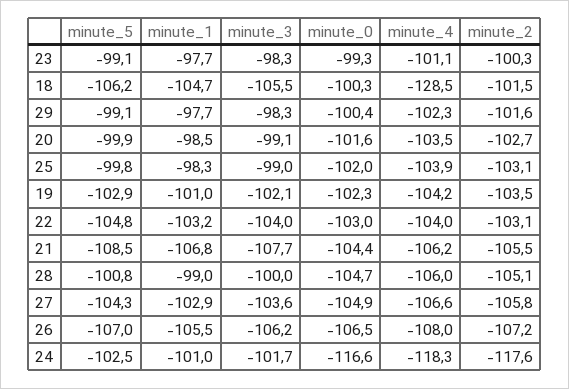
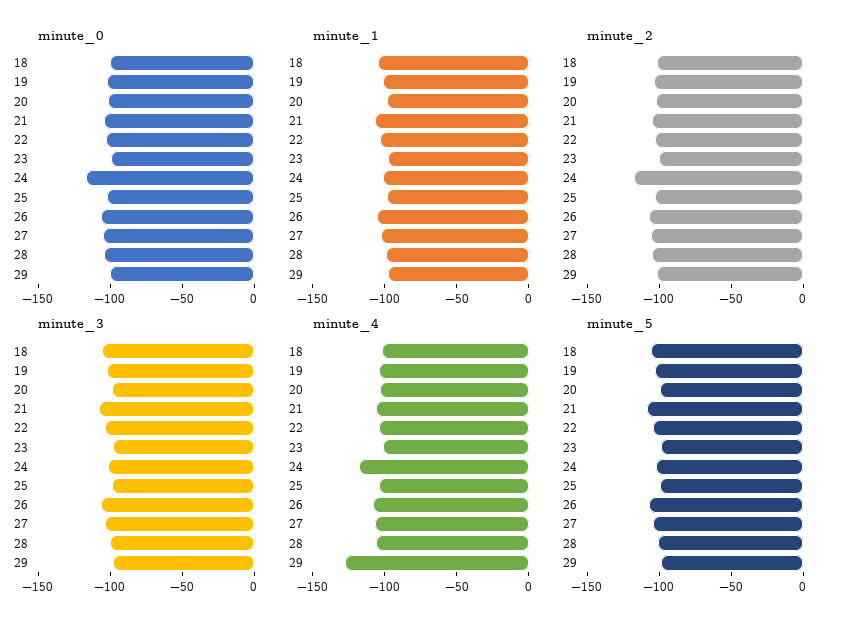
  {
    "minute_5": {
      "23": -99.1,
      "18": -106.2,
      "29": -99.1,
      "20": -99.9,
      "25": -99.8,
      "19": -102.9,
      "22": -104.8,
      "21": -108.5,
      "28": -100.8,
      "27": -104.3,
      "26": -107,
      "24": -102.5
    },
    "minute_1": {
      "23": -97.7,
      "18": -104.7,
      "29": -97.7,
      "20": -98.5,
      "25": -98.3,
      "19": -101,
      "22": -103.2,
      "21": -106.8,
      "28": -99,
      "27": -102.9,
      "26": -105.5,
      "24": -101
    },
    "minute_3": {
      "23": -98.3,
      "18": -105.5,
      "29": -98.3,
      "20": -99.1,
      "25": -99,
      "19": -102.1,
      "22": -104,
      "21": -107.7,
      "28": -100,
      "27": -103.6,
      "26": -106.2,
      "24": -101.7
    },
    "minute_0": {
      "23": -99.3,
      "18": -100.3,
      "29": -100.4,
      "20": -101.6,
      "25": -102,
      "19": -102.3,
      "22": -103,
      "21": -104.4,
      "28": -104.7,
      "27": -104.9,
      "26": -106.5,
      "24": -116.6
    },
    "minute_4": {
      "23": -101.1,
-     "18": -128.5,
+     "18": -100,
-     "29": -102.3,
+     "29": -130,
      "20": -103.5,
      "25": -103.9,
      "19": -104.2,
      "22": -104,
      "21": -106.2,
      "28": -106,
      "27": -106.6,
      "26": -108,
      "24": -118.3
    },
    "minute_2": {
      "23": -100.3,
      "18": -101.5,
      "29": -101.6,
      "20": -102.7,
      "25": -103.1,
      "19": -103.5,
      "22": -103.1,
      "21": -105.5,
      "28": -105.1,
      "27": -105.8,
      "26": -107.2,
      "24": -117.6
    }
  }

